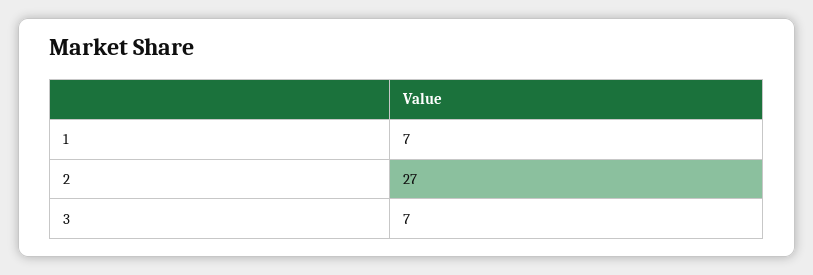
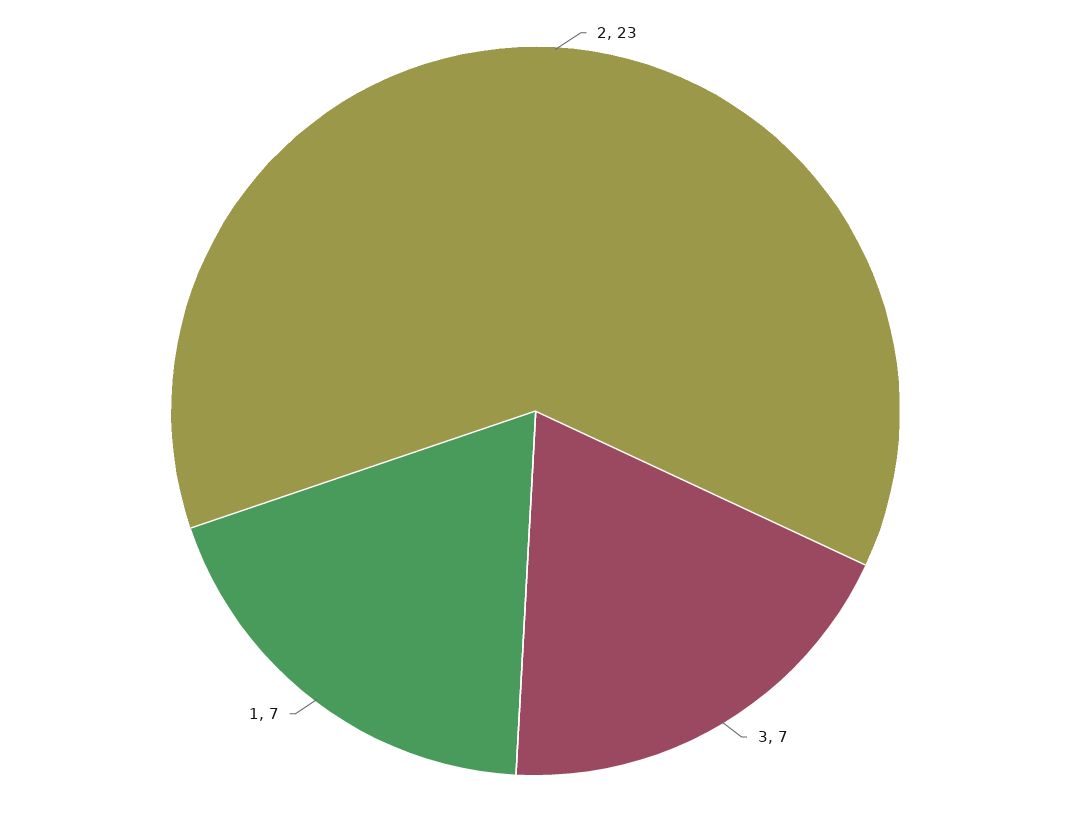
  {
    "1": 7,
-   "2": 27,
+   "2": 23,
    "3": 7
  }

